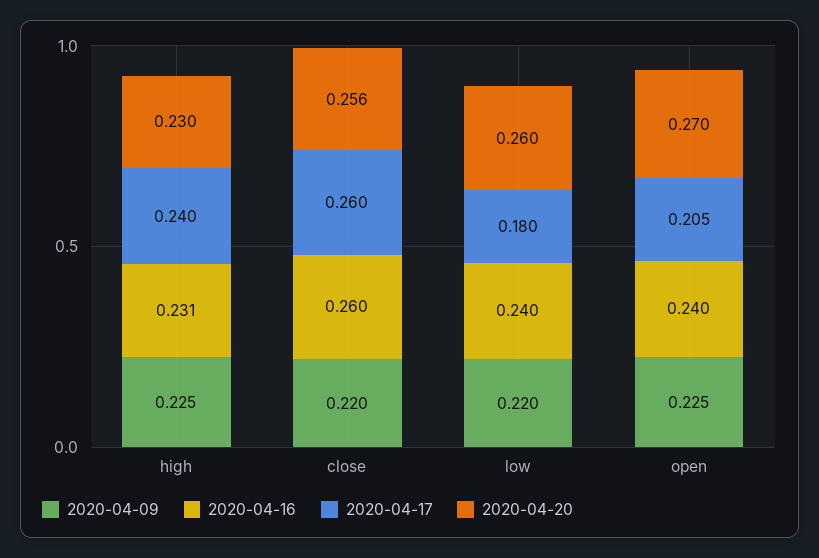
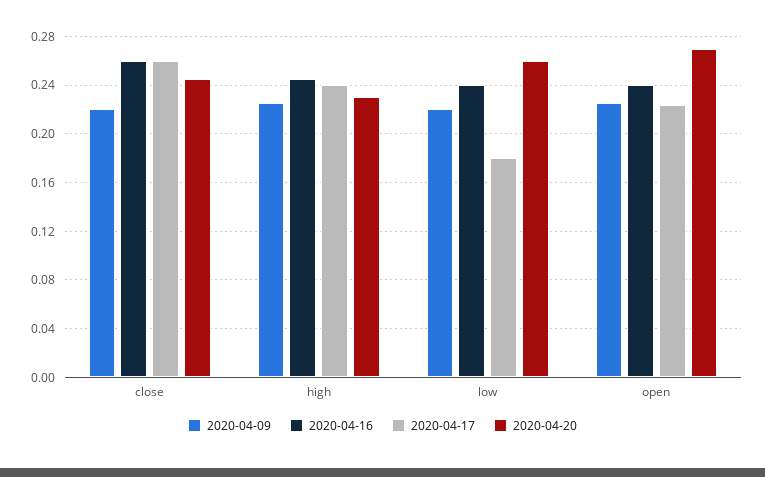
  {
    "2020-04-09": {
      "high": 0.225,
      "close": 0.22,
      "low": 0.22,
      "open": 0.225
    },
    "2020-04-16": {
-     "high": 0.231,
+     "high": 0.245,
      "close": 0.26,
      "low": 0.24,
      "open": 0.24
    },
    "2020-04-17": {
      "high": 0.24,
      "close": 0.26,
      "low": 0.18,
-     "open": 0.205
+     "open": 0.225
    },
    "2020-04-20": {
      "high": 0.23,
-     "close": 0.256,
+     "close": 0.245,
      "low": 0.26,
      "open": 0.27
    }
  }

